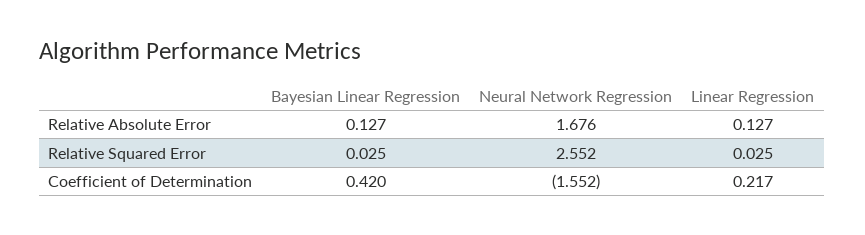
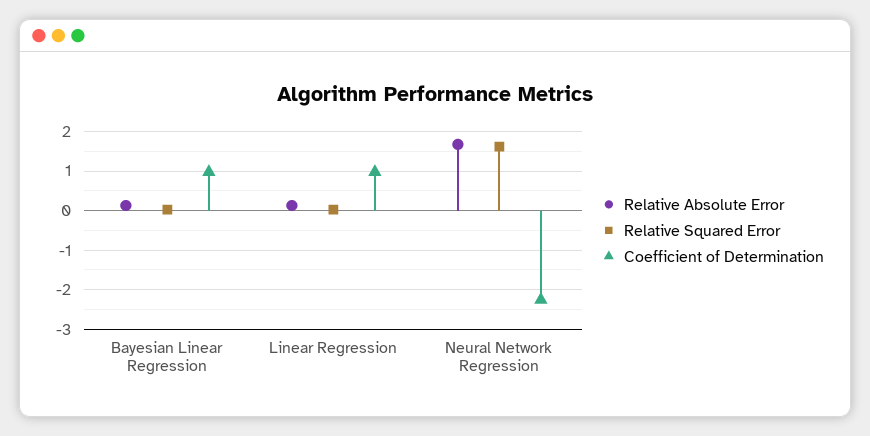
  {
    "Relative Absolute Error": {
      "Bayesian Linear Regression": 0.127,
      "Neural Network Regression": 1.676,
      "Linear Regression": 0.127
    },
    "Relative Squared Error": {
      "Bayesian Linear Regression": 0.025,
-     "Neural Network Regression": 2.552,
+     "Neural Network Regression": 1.6,
      "Linear Regression": 0.025
    },
    "Coefficient of Determination": {
-     "Bayesian Linear Regression": 0.42,
+     "Bayesian Linear Regression": 1,
-     "Neural Network Regression": -1.552,
+     "Neural Network Regression": -2.2,
-     "Linear Regression": 0.217
+     "Linear Regression": 1
    }
  }

